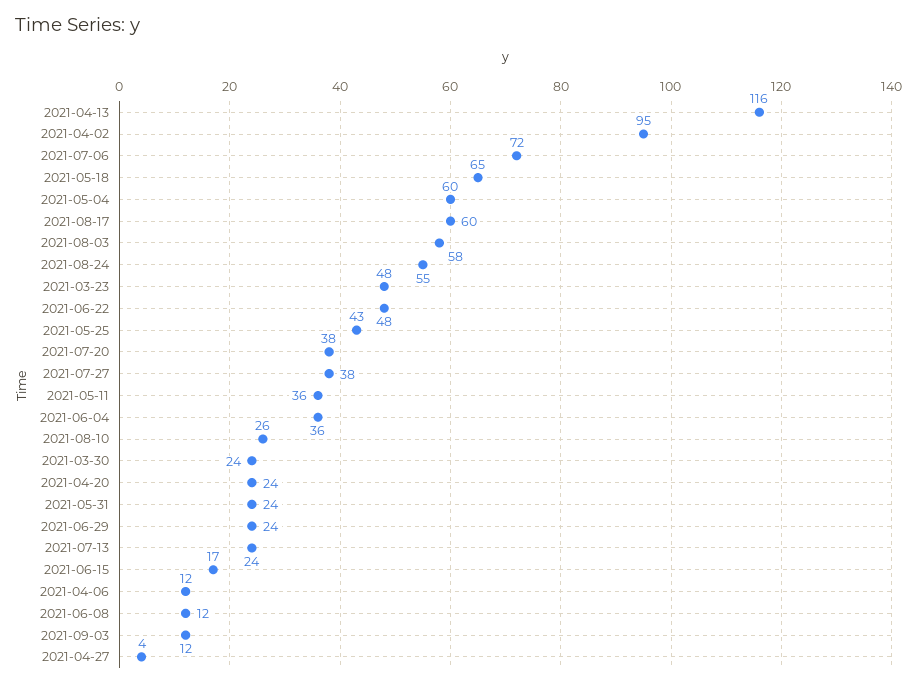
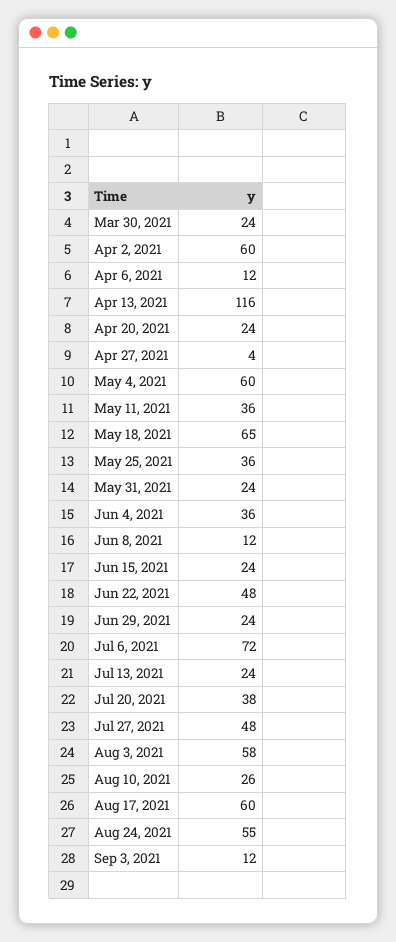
  {
    "2021-04-13": 116,
-   "2021-04-02": 95,
+   "2021-04-02": 60,
    "2021-07-06": 72,
    "2021-05-18": 65,
    "2021-05-04": 60,
    "2021-08-17": 60,
    "2021-08-03": 58,
    "2021-08-24": 55,
-   "2021-03-23": 48,
    "2021-06-22": 48,
-   "2021-05-25": 43,
+   "2021-05-25": 36,
    "2021-07-20": 38,
-   "2021-07-27": 38,
+   "2021-07-27": 48,
    "2021-05-11": 36,
    "2021-06-04": 36,
    "2021-08-10": 26,
    "2021-03-30": 24,
    "2021-04-20": 24,
    "2021-05-31": 24,
    "2021-06-29": 24,
    "2021-07-13": 24,
-   "2021-06-15": 17,
+   "2021-06-15": 24,
    "2021-04-06": 12,
    "2021-06-08": 12,
    "2021-09-03": 12,
    "2021-04-27": 4
  }

